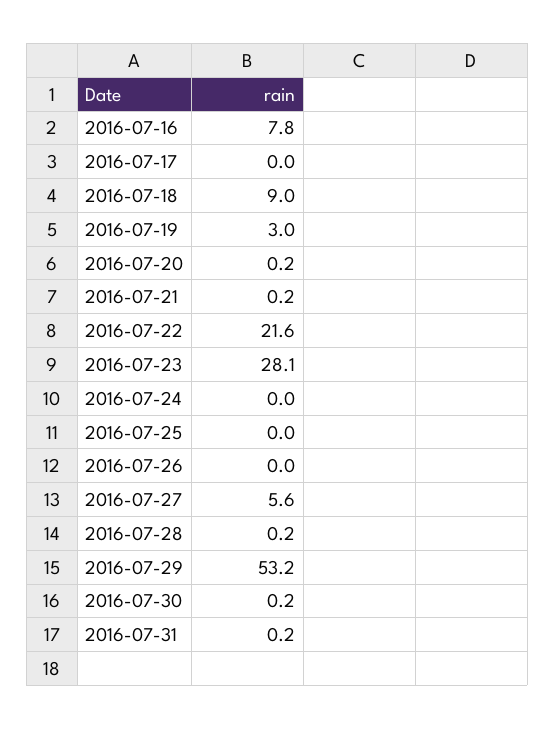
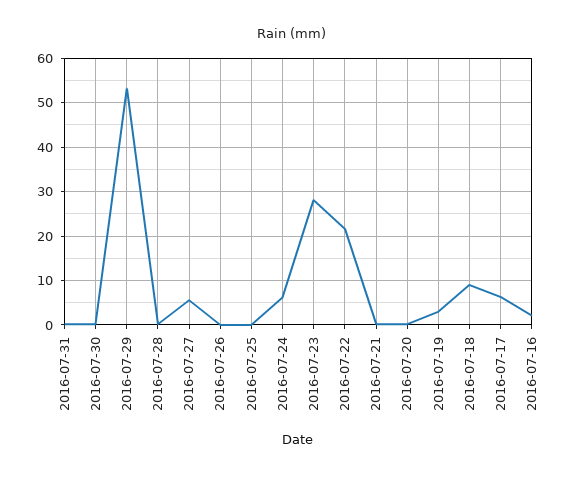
  {
-   "2016-07-16": 7.8,
+   "2016-07-16": 2,
-   "2016-07-17": 0,
+   "2016-07-17": 6,
    "2016-07-18": 9,
    "2016-07-19": 3,
    "2016-07-20": 0.2,
    "2016-07-21": 0.2,
    "2016-07-22": 21.6,
    "2016-07-23": 28.1,
-   "2016-07-24": 0,
+   "2016-07-24": 6,
    "2016-07-25": 0,
    "2016-07-26": 0,
    "2016-07-27": 5.6,
    "2016-07-28": 0.2,
    "2016-07-29": 53.2,
    "2016-07-30": 0.2,
    "2016-07-31": 0.2
  }

